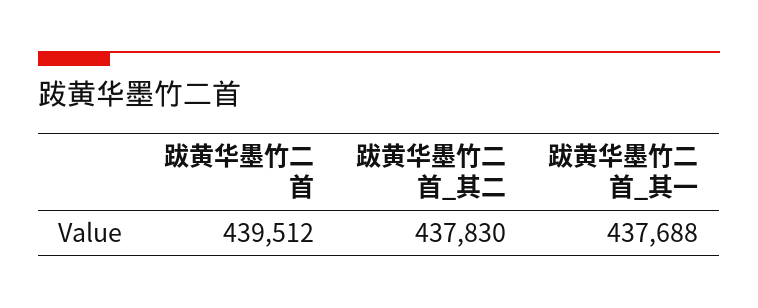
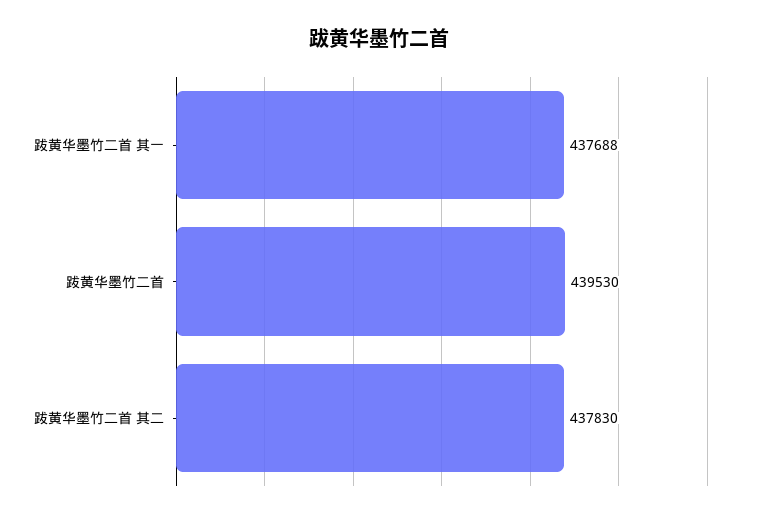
  {
-   "跋黄华墨竹二首": 439512,
+   "跋黄华墨竹二首": 439530,
    "跋黄华墨竹二首_其二": 437830,
    "跋黄华墨竹二首_其一": 437688
  }

